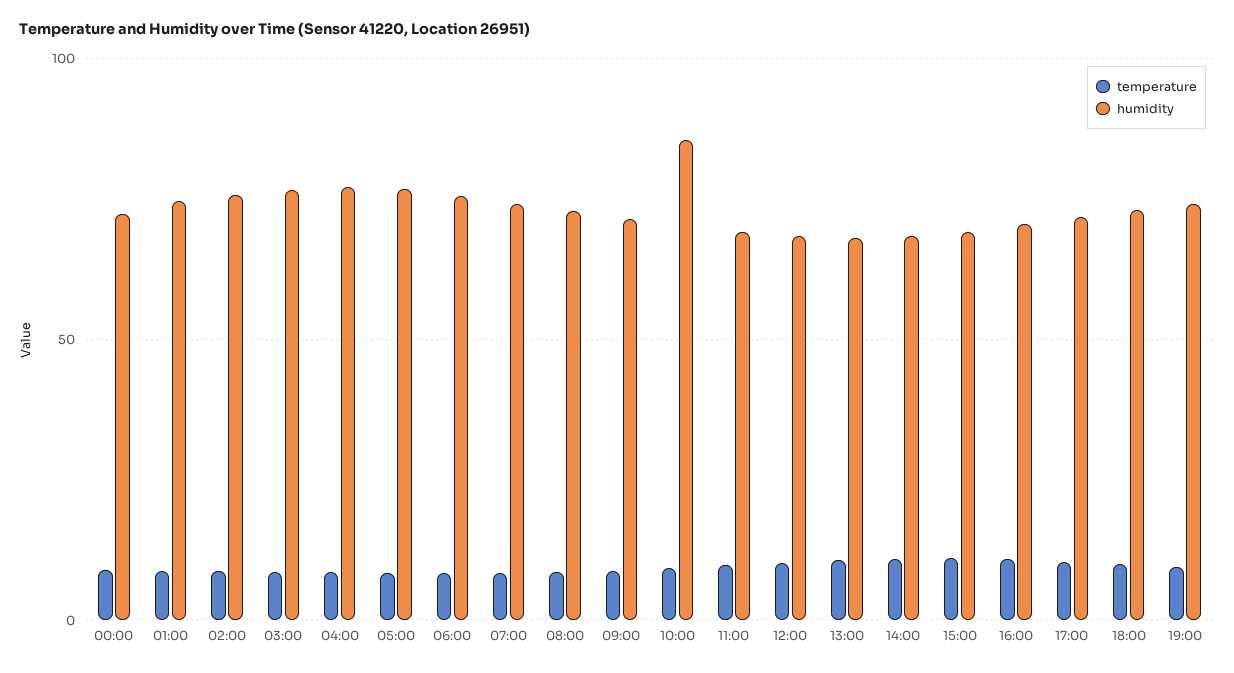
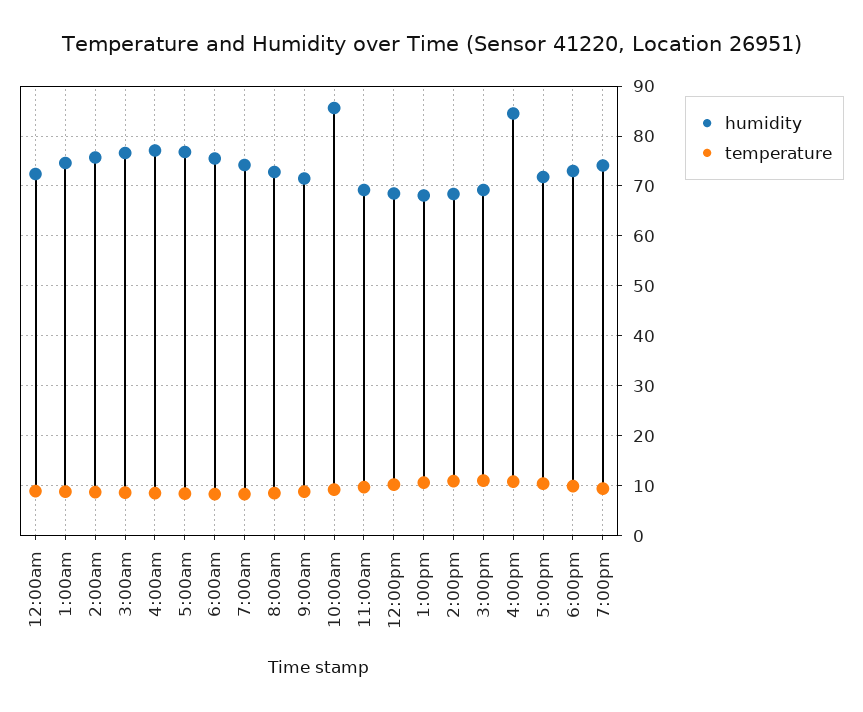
  {
    "temperature": {
      "00:00": 8,
      "01:00": 8,
      "02:00": 8,
      "03:00": 8,
      "04:00": 8,
      "05:00": 8,
      "06:00": 8,
      "07:00": 8,
      "08:00": 8,
      "09:00": 8,
      "10:00": 10,
      "11:00": 10,
      "12:00": 10,
      "13:00": 10,
      "14:00": 10,
      "15:00": 12,
      "16:00": 10,
      "17:00": 10,
      "18:00": 10,
      "19:00": 10
    },
    "humidity": {
      "00:00": 72,
      "01:00": 74,
      "02:00": 76,
      "03:00": 76,
      "04:00": 78,
      "05:00": 76,
      "06:00": 76,
      "07:00": 74,
      "08:00": 72,
      "09:00": 72,
      "10:00": 86,
      "11:00": 70,
      "12:00": 68,
      "13:00": 68,
      "14:00": 68,
      "15:00": 70,
-     "16:00": 70,
+     "16:00": 84,
      "17:00": 72,
      "18:00": 74,
      "19:00": 74
    }
  }

